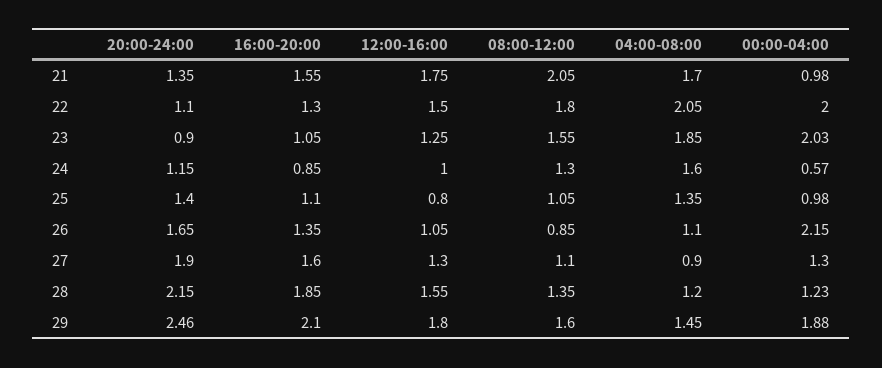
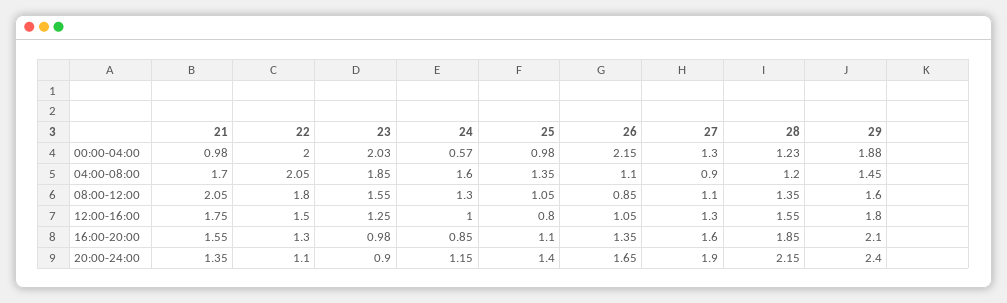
  {
    "20:00-24:00": {
      "21": 1.35,
      "22": 1.1,
      "23": 0.9,
      "24": 1.15,
      "25": 1.4,
      "26": 1.65,
      "27": 1.9,
      "28": 2.15,
-     "29": 2.46
+     "29": 2.4
    },
    "16:00-20:00": {
      "21": 1.55,
      "22": 1.3,
-     "23": 1.05,
+     "23": 0.98,
      "24": 0.85,
      "25": 1.1,
      "26": 1.35,
      "27": 1.6,
      "28": 1.85,
      "29": 2.1
    },
    "12:00-16:00": {
      "21": 1.75,
      "22": 1.5,
      "23": 1.25,
      "24": 1,
      "25": 0.8,
      "26": 1.05,
      "27": 1.3,
      "28": 1.55,
      "29": 1.8
    },
    "08:00-12:00": {
      "21": 2.05,
      "22": 1.8,
      "23": 1.55,
      "24": 1.3,
      "25": 1.05,
      "26": 0.85,
      "27": 1.1,
      "28": 1.35,
      "29": 1.6
    },
    "04:00-08:00": {
      "21": 1.7,
      "22": 2.05,
      "23": 1.85,
      "24": 1.6,
      "25": 1.35,
      "26": 1.1,
      "27": 0.9,
      "28": 1.2,
      "29": 1.45
    },
    "00:00-04:00": {
      "21": 0.98,
      "22": 2,
      "23": 2.03,
      "24": 0.57,
      "25": 0.98,
      "26": 2.15,
      "27": 1.3,
      "28": 1.23,
      "29": 1.88
    }
  }

